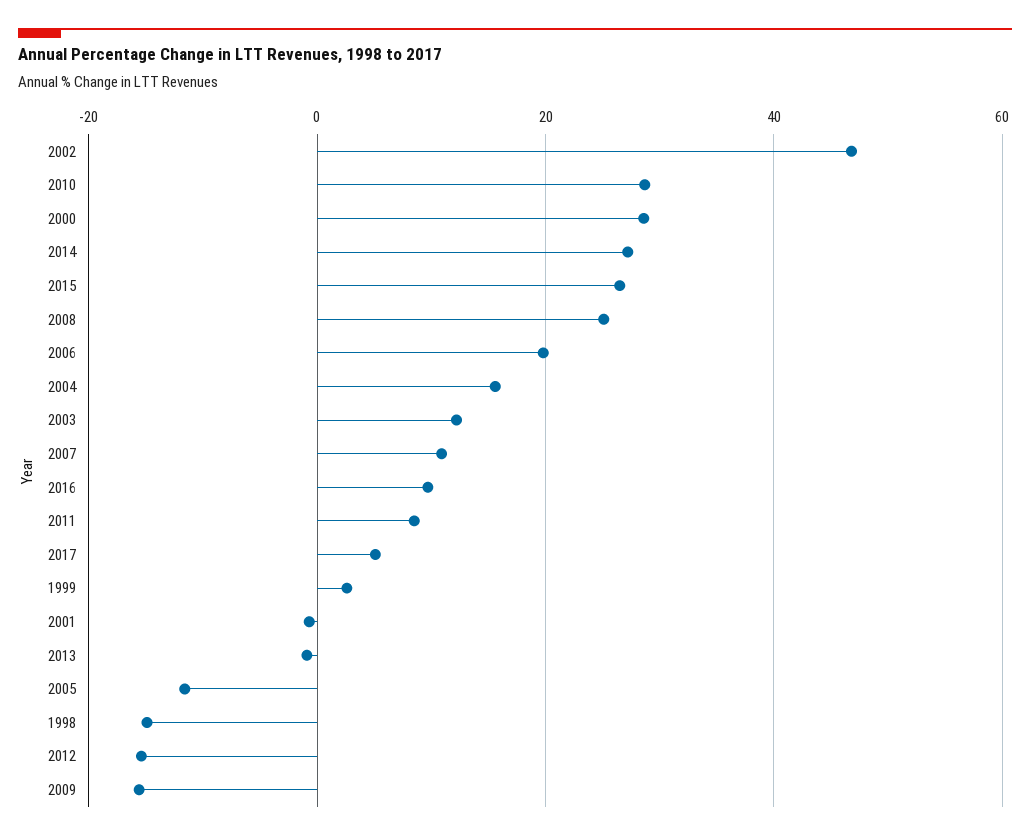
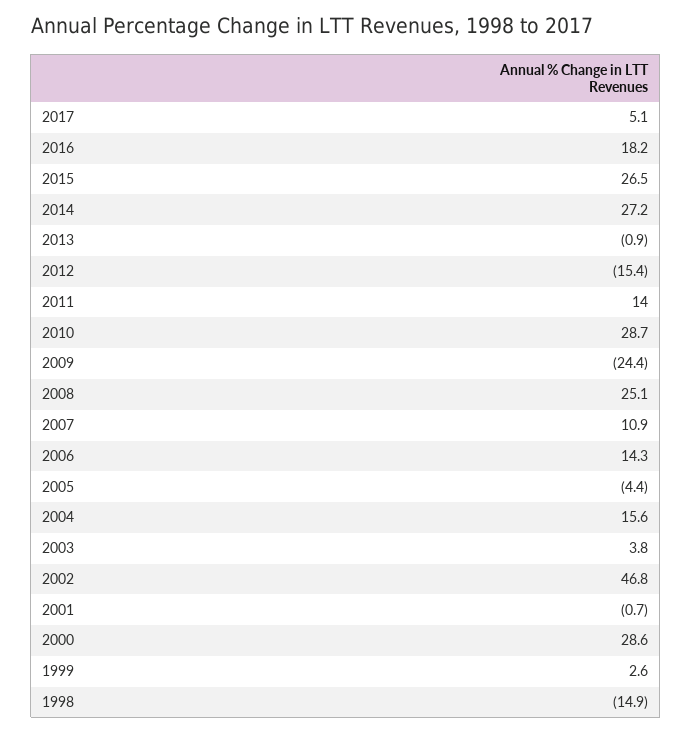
  {
    "2002": 46.8,
    "2010": 28.7,
    "2000": 28.6,
    "2014": 27.2,
    "2015": 26.5,
    "2008": 25.1,
-   "2006": 20,
+   "2006": 14.3,
    "2004": 15.6,
-   "2003": 12,
+   "2003": 3.8,
    "2007": 10.9,
-   "2016": 10,
+   "2016": 18.2,
-   "2011": 8,
+   "2011": 14,
    "2017": 5.1,
    "1999": 2.6,
    "2001": -0.7,
    "2013": -0.9,
-   "2005": -12,
+   "2005": -4.4,
    "1998": -14.9,
    "2012": -15.4,
-   "2009": -16
+   "2009": -24.4
  }

